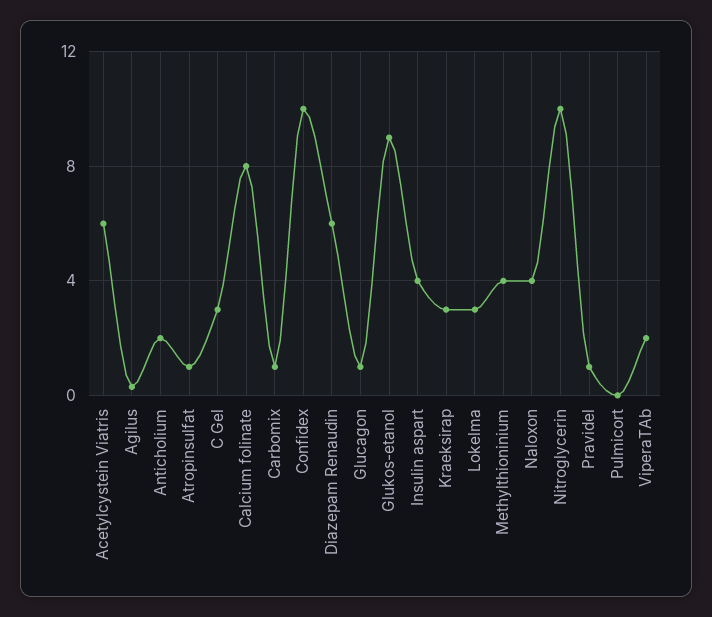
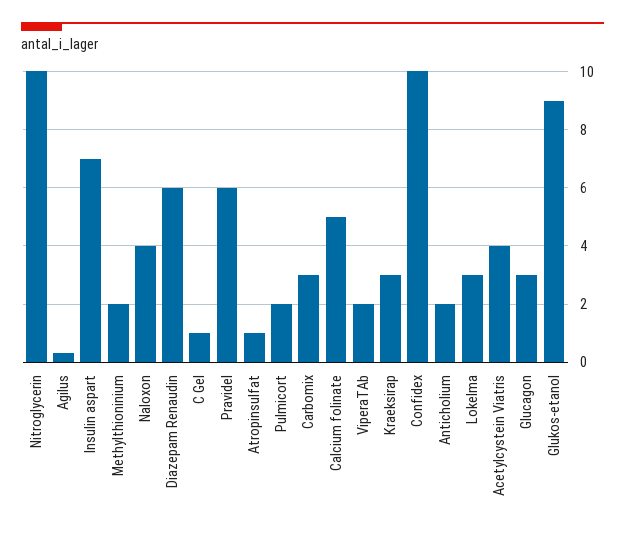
  {
-   "Acetylcystein Viatris": 6,
+   "Acetylcystein Viatris": 4,
    "Agilus": 0.5,
    "Anticholium": 2,
    "Atropinsulfat": 1,
-   "C Gel": 3,
+   "C Gel": 1,
-   "Calcium folinate": 8,
+   "Calcium folinate": 5,
-   "Carbomix": 1,
+   "Carbomix": 3,
    "Confidex": 10,
    "Diazepam Renaudin": 6,
-   "Glucagon": 1,
+   "Glucagon": 3,
    "Glukos-etanol": 9,
-   "Insulin aspart": 4,
+   "Insulin aspart": 7,
    "Kraeksirap": 3,
    "Lokelma": 3,
-   "Methylthioninium": 4,
+   "Methylthioninium": 2,
    "Naloxon": 4,
    "Nitroglycerin": 10,
-   "Pravidel": 1,
+   "Pravidel": 6,
-   "Pulmicort": 0,
+   "Pulmicort": 2,
    "ViperaTAb": 2
  }

